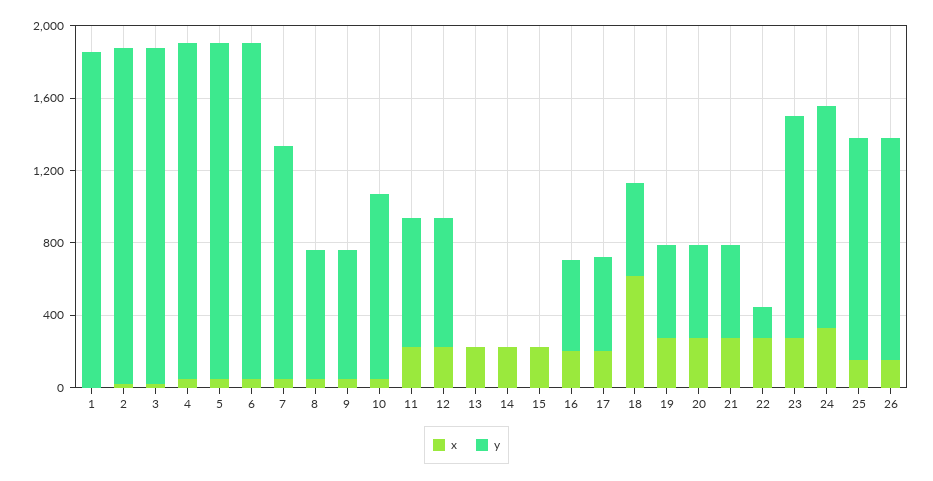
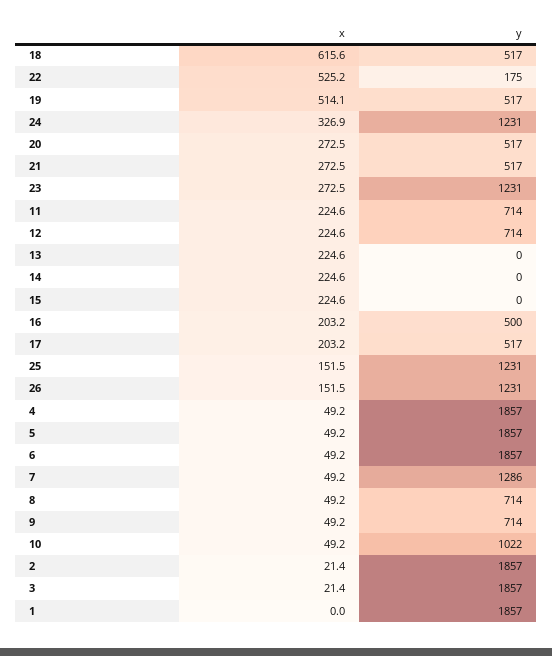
  {
    "x": {
      "1": 0,
      "2": 21.4,
      "3": 21.4,
      "4": 49.2,
      "5": 49.2,
      "6": 49.2,
      "7": 49.2,
      "8": 49.2,
      "9": 49.2,
      "10": 49.2,
      "11": 224.6,
      "12": 224.6,
      "13": 224.6,
      "14": 224.6,
      "15": 224.6,
      "16": 203.2,
      "17": 203.2,
      "18": 615.6,
-     "19": 300,
+     "19": 514.1,
      "20": 272.5,
      "21": 272.5,
-     "22": 300,
+     "22": 525.2,
      "23": 272.5,
      "24": 326.9,
      "25": 151.5,
      "26": 151.5
    },
    "y": {
      "1": 1857,
      "2": 1857,
      "3": 1857,
      "4": 1857,
      "5": 1857,
      "6": 1857,
      "7": 1286,
      "8": 714,
      "9": 714,
      "10": 1022,
      "11": 714,
      "12": 714,
      "13": 0,
      "14": 0,
      "15": 0,
      "16": 500,
      "17": 517,
      "18": 517,
      "19": 517,
      "20": 517,
      "21": 517,
      "22": 175,
      "23": 1231,
      "24": 1231,
      "25": 1231,
      "26": 1231
    }
  }

